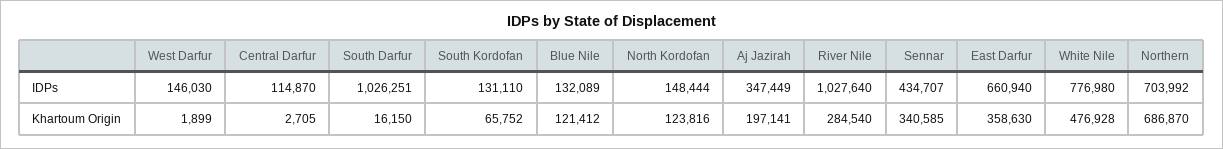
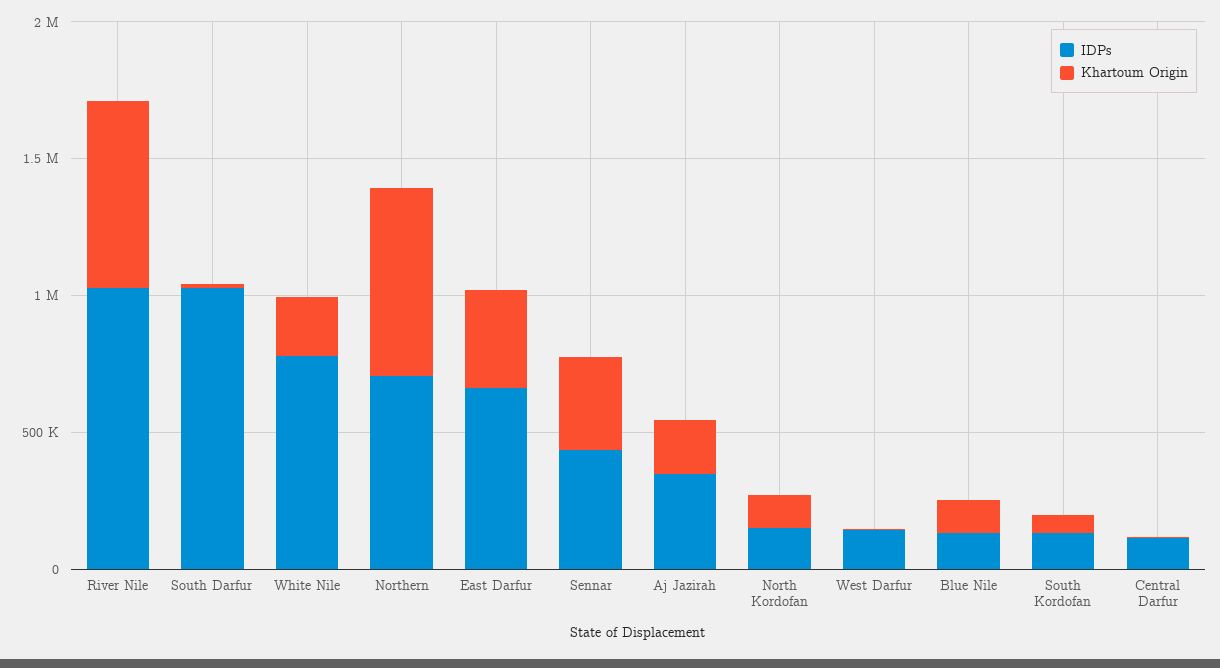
  {
    "IDPs": {
      "West Darfur": 146030,
      "Central Darfur": 114870,
      "South Darfur": 1026251,
      "South Kordofan": 131110,
      "Blue Nile": 132089,
      "North Kordofan": 148444,
      "Aj Jazirah": 347449,
      "River Nile": 1027640,
      "Sennar": 434707,
      "East Darfur": 660940,
      "White Nile": 776980,
      "Northern": 703992
    },
    "Khartoum Origin": {
      "West Darfur": 1899,
      "Central Darfur": 2705,
      "South Darfur": 16150,
      "South Kordofan": 65752,
      "Blue Nile": 121412,
      "North Kordofan": 123816,
      "Aj Jazirah": 197141,
-     "River Nile": 284540,
+     "River Nile": 700000,
      "Sennar": 340585,
      "East Darfur": 358630,
-     "White Nile": 476928,
+     "White Nile": 200000,
      "Northern": 686870
    }
  }

